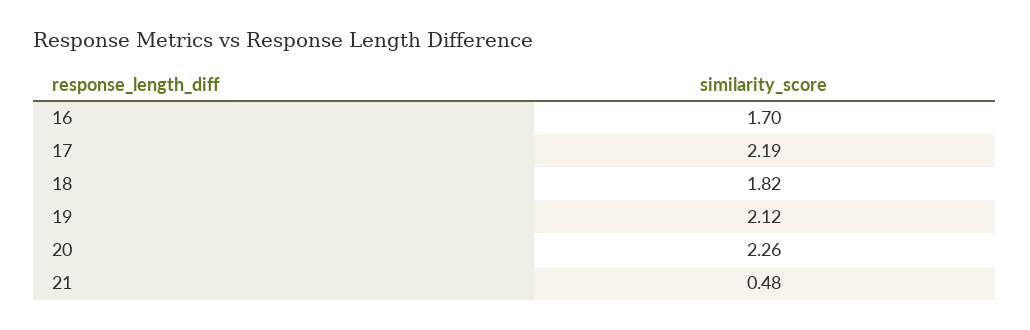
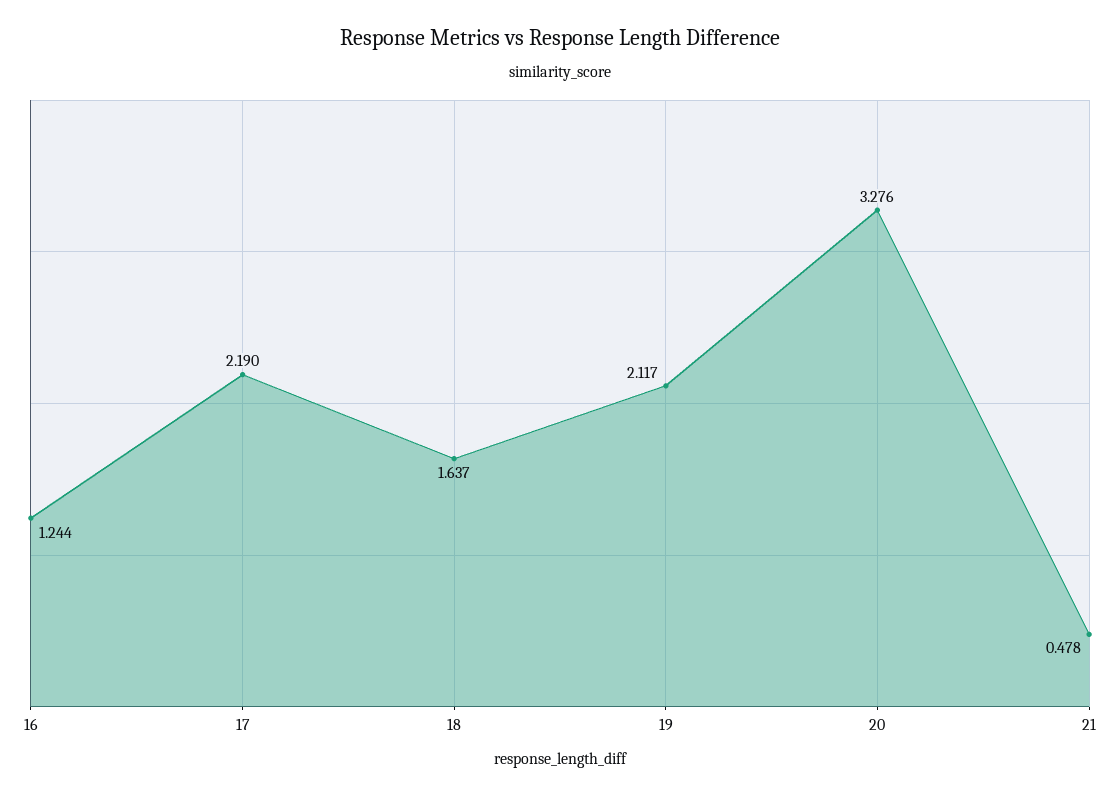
  {
-   "16": 1.7,
+   "16": 1.244,
    "17": 2.19,
-   "18": 1.82,
+   "18": 1.637,
    "19": 2.117,
-   "20": 2.26,
+   "20": 3.276,
    "21": 0.478
  }

